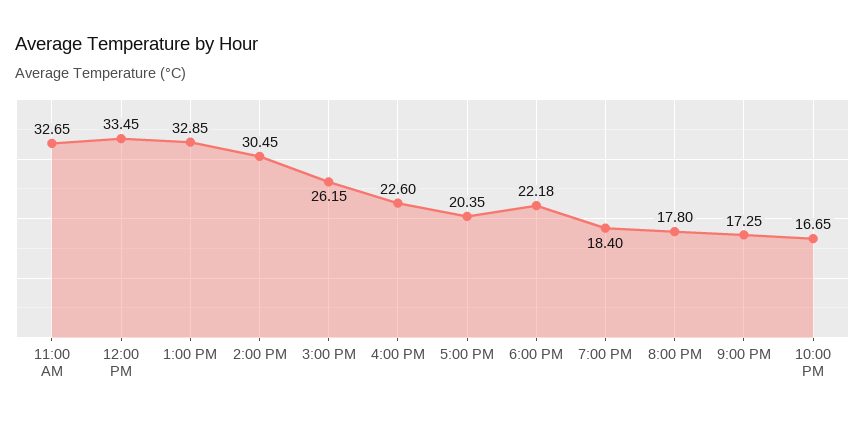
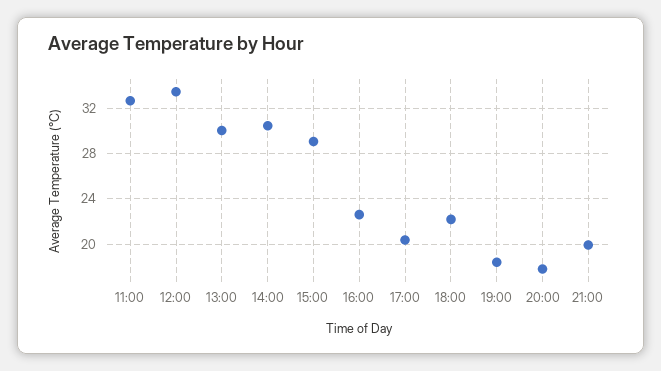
  {
    "11:00 AM": 32.65,
    "12:00 PM": 33.45,
-   "1:00 PM": 32.85,
+   "1:00 PM": 30,
    "2:00 PM": 30.45,
-   "3:00 PM": 26.15,
+   "3:00 PM": 29,
    "4:00 PM": 22.6,
    "5:00 PM": 20.35,
    "6:00 PM": 22.18,
    "7:00 PM": 18.4,
    "8:00 PM": 17.8,
-   "9:00 PM": 17.25,
+   "9:00 PM": 20
-   "10:00 PM": 16.65
  }

